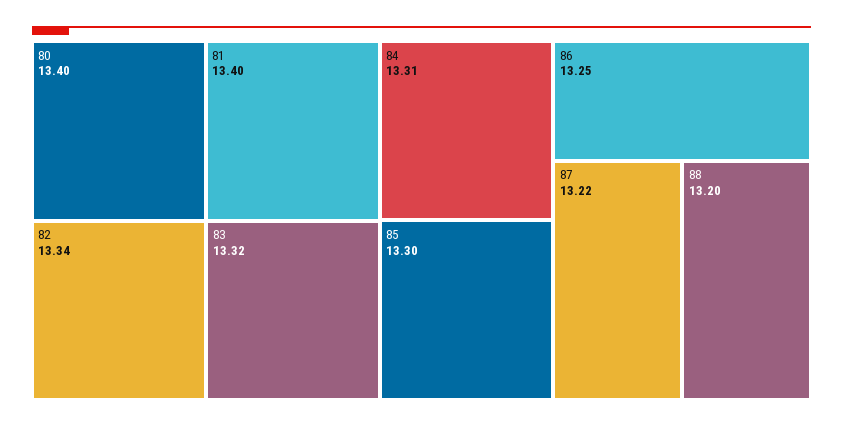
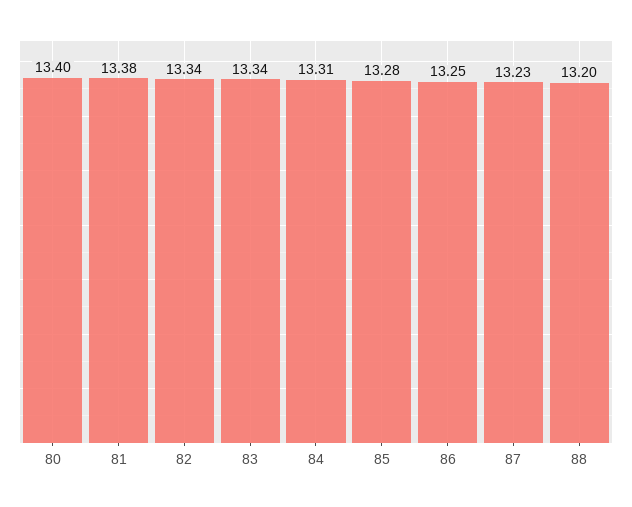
  {
    "80": 13.4,
-   "81": 13.4,
+   "81": 13.38,
    "82": 13.34,
-   "83": 13.32,
+   "83": 13.34,
    "84": 13.31,
-   "85": 13.3,
+   "85": 13.28,
    "86": 13.25,
-   "87": 13.22,
+   "87": 13.23,
    "88": 13.2
  }

